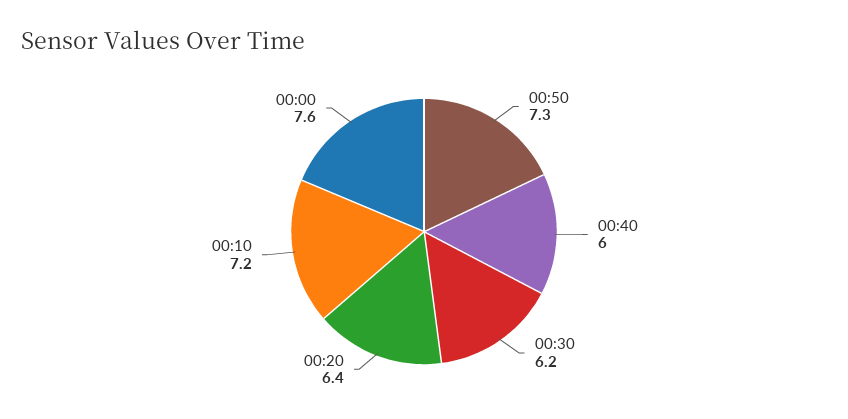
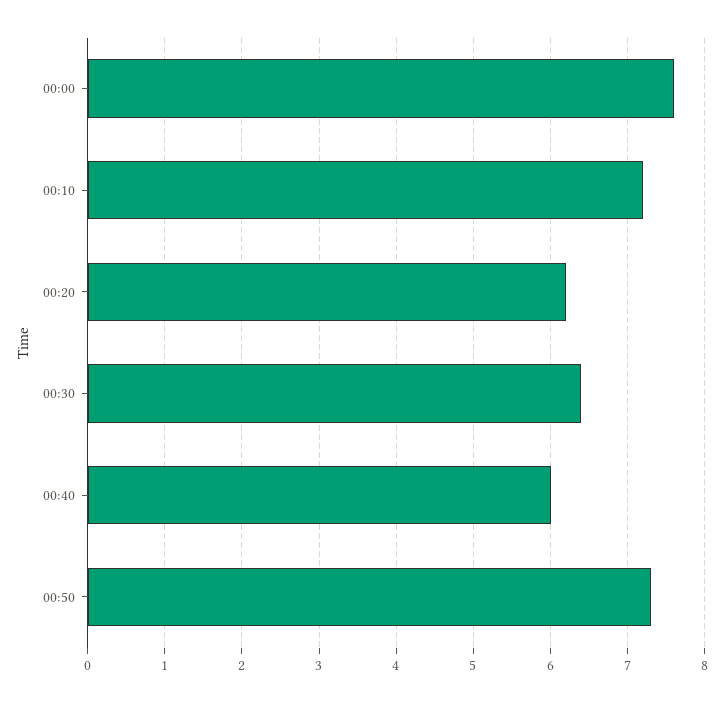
  {
    "00:50": 7.3,
    "00:40": 6,
-   "00:30": 6.2,
+   "00:30": 6.4,
-   "00:20": 6.4,
+   "00:20": 6.2,
    "00:10": 7.2,
    "00:00": 7.6
  }

